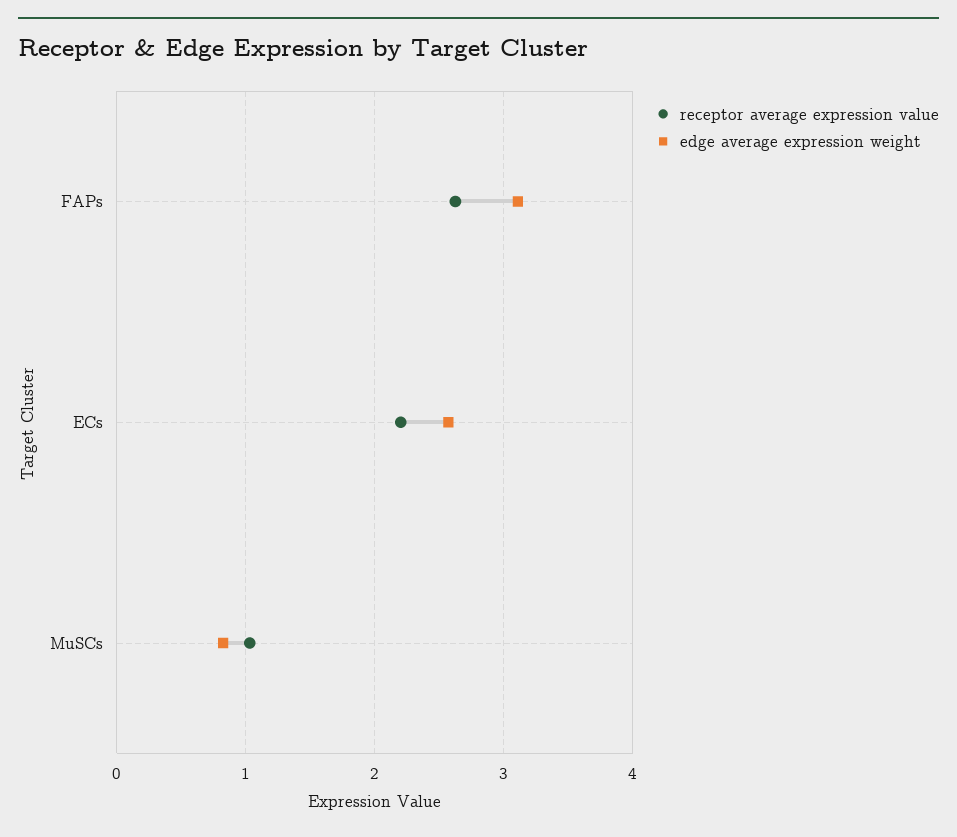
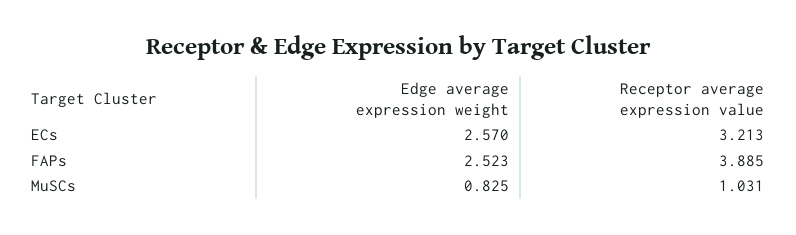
  {
    "receptor average expression value": {
-     "FAPs": 2.6,
+     "FAPs": 3.885,
-     "ECs": 2.2,
+     "ECs": 3.213,
      "MuSCs": 1.031
    },
    "edge average expression weight": {
-     "FAPs": 3.1,
+     "FAPs": 2.523,
      "ECs": 2.57,
      "MuSCs": 0.825
    }
  }

